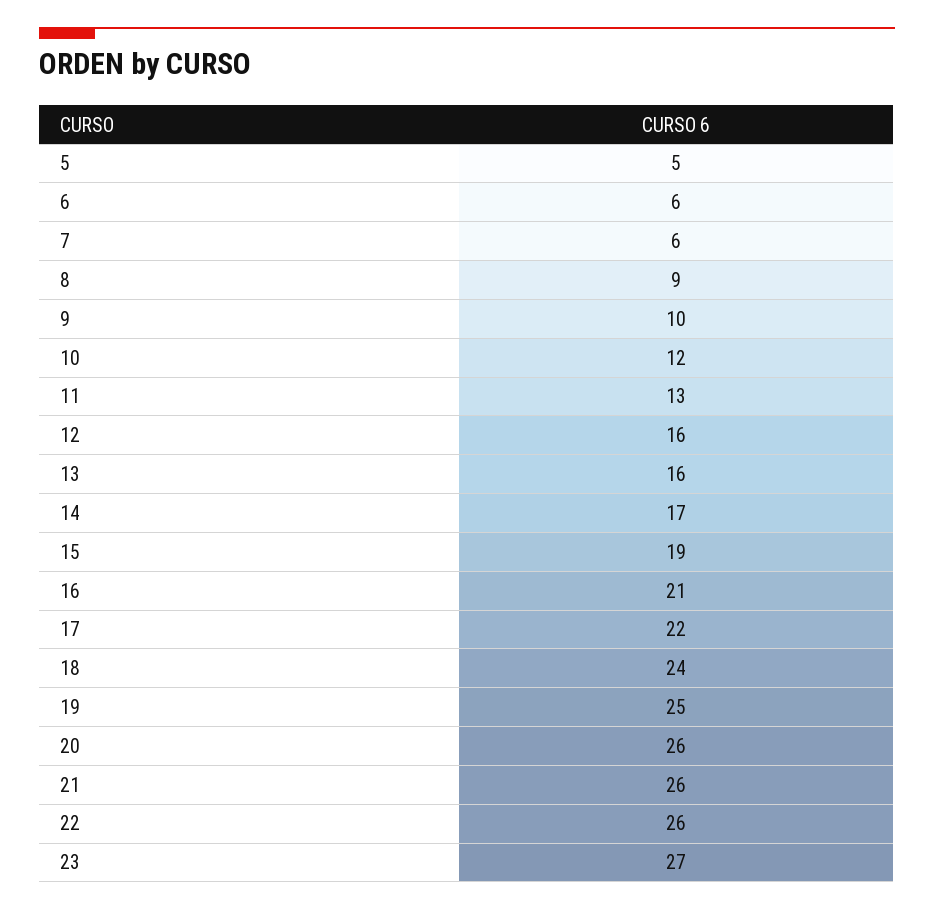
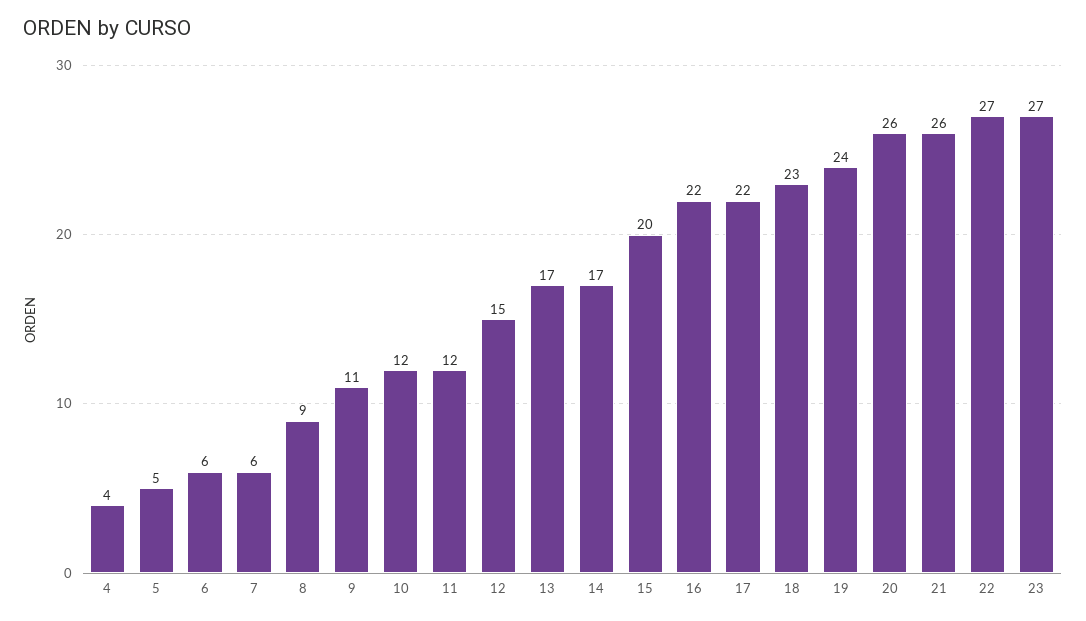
  {
    "5": 5,
    "6": 6,
    "7": 6,
    "8": 9,
-   "9": 10,
+   "9": 11,
    "10": 12,
-   "11": 13,
+   "11": 12,
-   "12": 16,
+   "12": 15,
-   "13": 16,
+   "13": 17,
    "14": 17,
-   "15": 19,
+   "15": 20,
-   "16": 21,
+   "16": 22,
    "17": 22,
-   "18": 24,
+   "18": 23,
-   "19": 25,
+   "19": 24,
    "20": 26,
    "21": 26,
-   "22": 26,
+   "22": 27,
-   "23": 27
+   "23": 27,
+   "4": 4
  }

